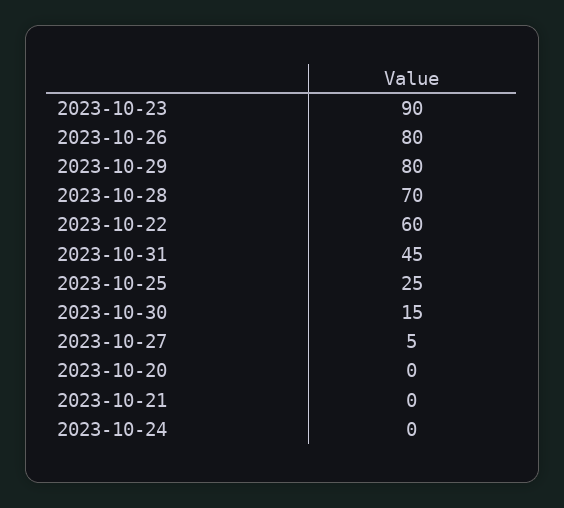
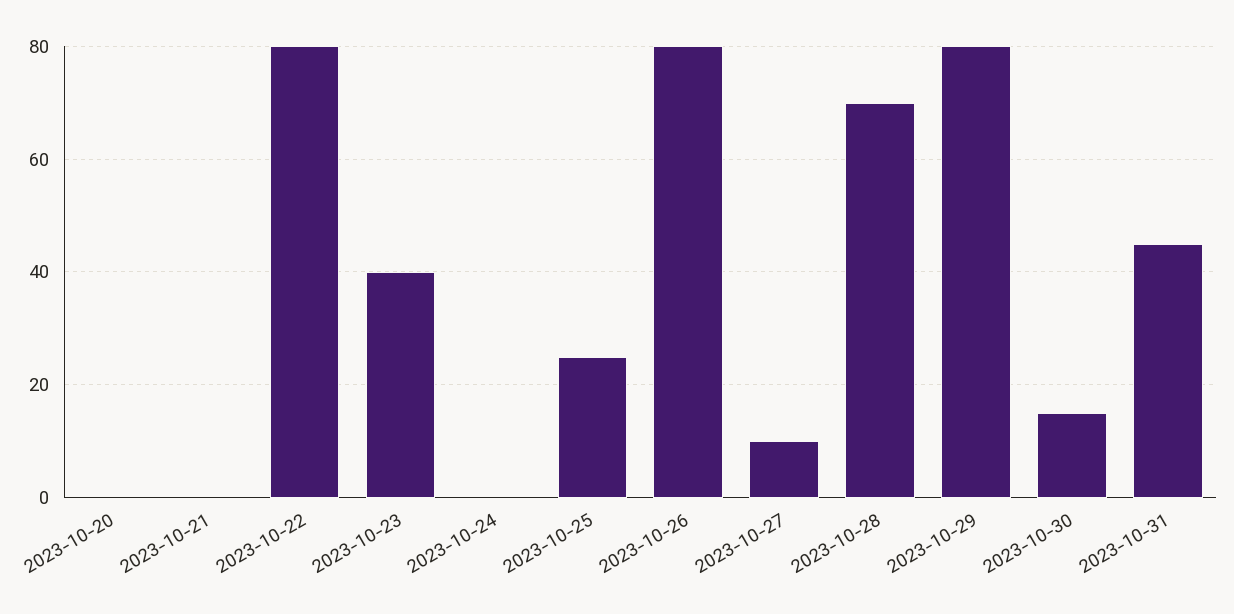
  {
-   "2023-10-23": 90,
+   "2023-10-23": 40,
    "2023-10-26": 80,
    "2023-10-29": 80,
    "2023-10-28": 70,
-   "2023-10-22": 60,
+   "2023-10-22": 80,
    "2023-10-31": 45,
    "2023-10-25": 25,
    "2023-10-30": 15,
-   "2023-10-27": 5,
+   "2023-10-27": 10,
    "2023-10-20": 0,
    "2023-10-21": 0,
    "2023-10-24": 0
  }

